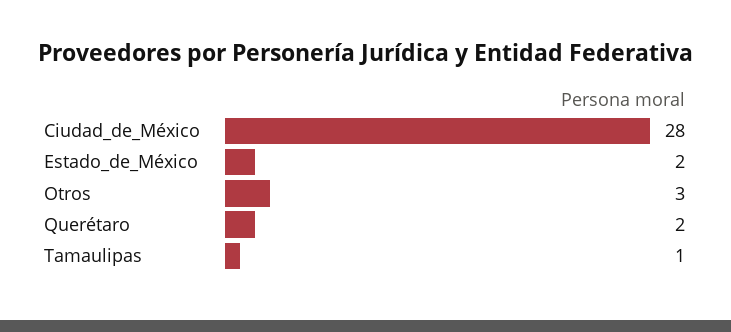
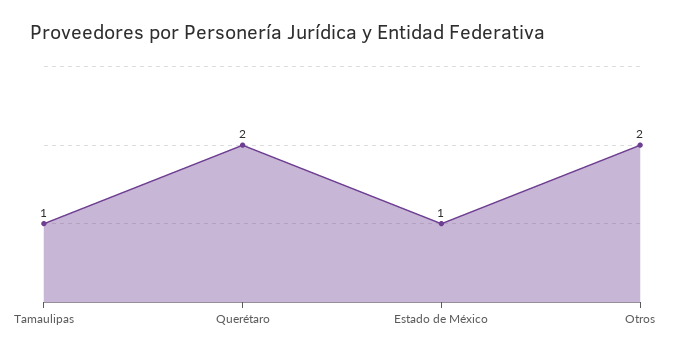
  {
-   "Ciudad_de_México": 28,
-   "Estado_de_México": 2,
+   "Estado_de_México": 1,
-   "Otros": 3,
+   "Otros": 2,
    "Querétaro": 2,
    "Tamaulipas": 1
  }

